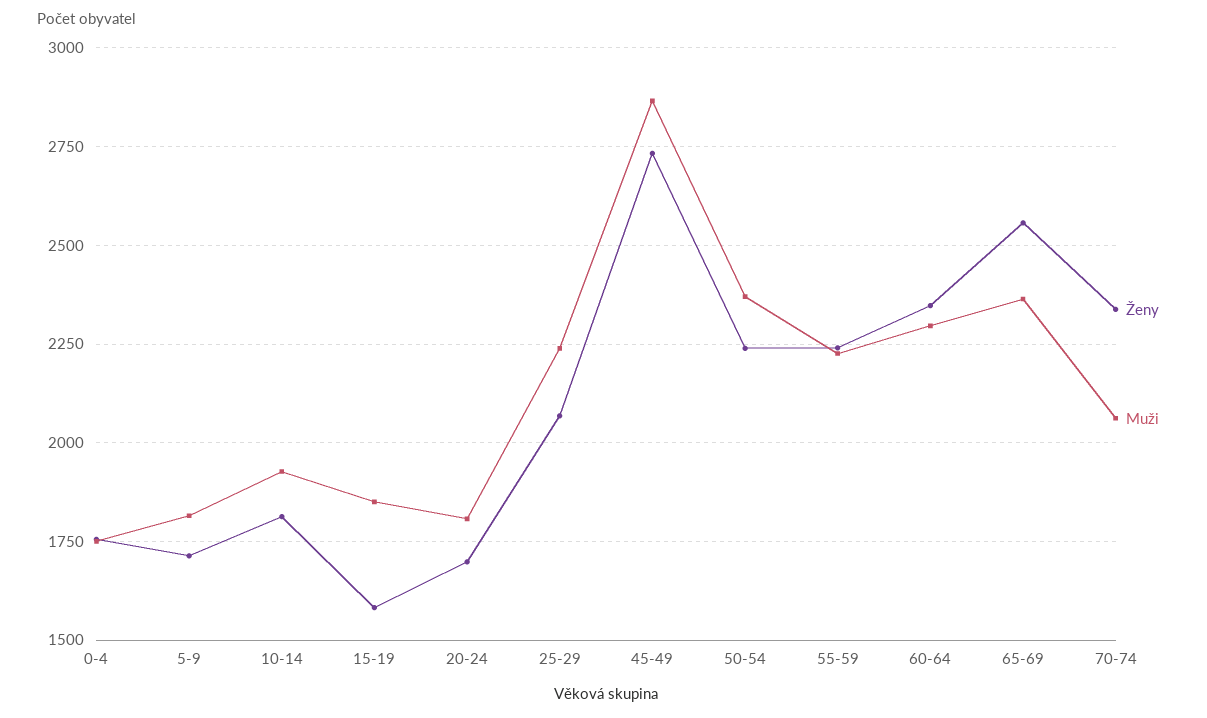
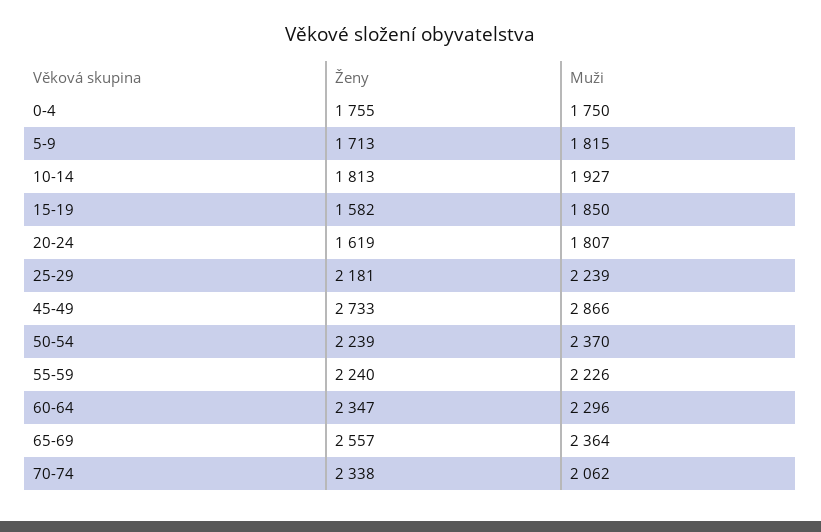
  {
    "Ženy": {
      "0-4": 1755,
      "5-9": 1713,
      "10-14": 1813,
      "15-19": 1582,
-     "20-24": 1700,
+     "20-24": 1619,
-     "25-29": 2075,
+     "25-29": 2181,
      "45-49": 2733,
      "50-54": 2239,
      "55-59": 2240,
      "60-64": 2347,
      "65-69": 2557,
      "70-74": 2338
    },
    "Muži": {
      "0-4": 1750,
      "5-9": 1815,
      "10-14": 1927,
      "15-19": 1850,
      "20-24": 1807,
      "25-29": 2239,
      "45-49": 2866,
      "50-54": 2370,
      "55-59": 2226,
      "60-64": 2296,
      "65-69": 2364,
      "70-74": 2062
    }
  }

